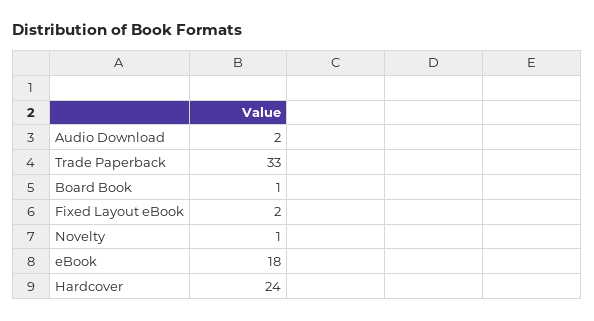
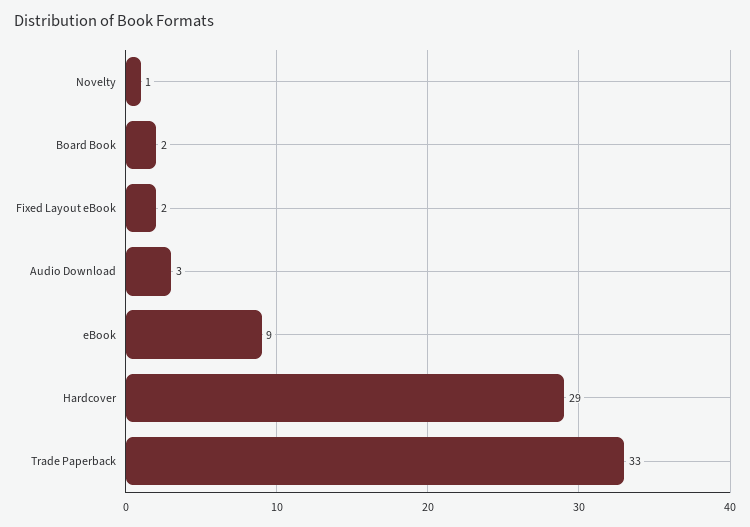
  {
-   "Audio Download": 2,
+   "Audio Download": 3,
    "Trade Paperback": 33,
-   "Board Book": 1,
+   "Board Book": 2,
    "Fixed Layout eBook": 2,
    "Novelty": 1,
-   "eBook": 18,
+   "eBook": 9,
-   "Hardcover": 24
+   "Hardcover": 29
  }

